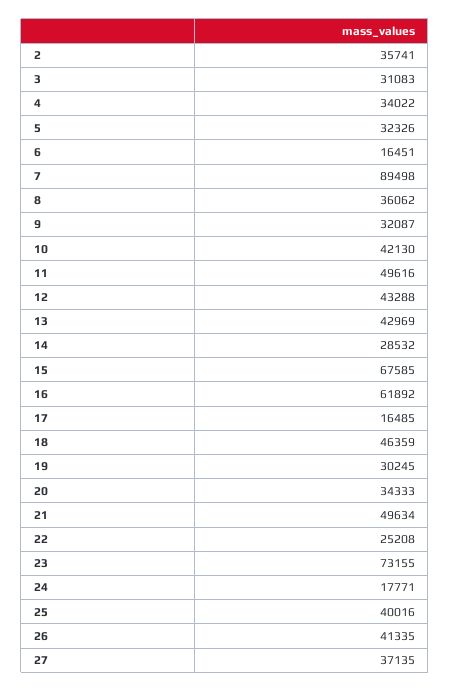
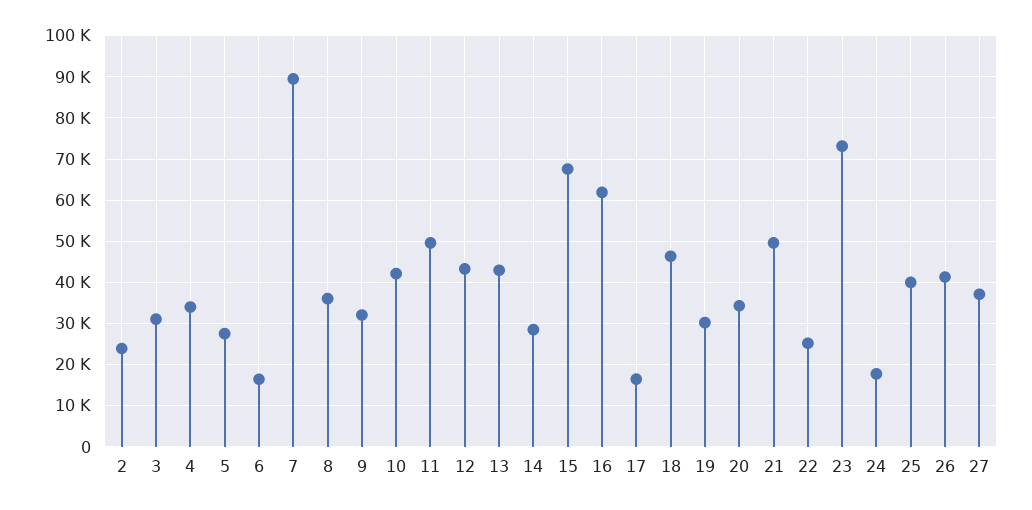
  {
-   "2": 35741,
+   "2": 24000,
    "3": 31083,
    "4": 34022,
-   "5": 32326,
+   "5": 28000,
    "6": 16451,
    "7": 89498,
    "8": 36062,
    "9": 32087,
    "10": 42130,
    "11": 49616,
    "12": 43288,
    "13": 42969,
    "14": 28532,
    "15": 67585,
    "16": 61892,
    "17": 16485,
    "18": 46359,
    "19": 30245,
    "20": 34333,
    "21": 49634,
    "22": 25208,
    "23": 73155,
    "24": 17771,
    "25": 40016,
    "26": 41335,
    "27": 37135
  }

